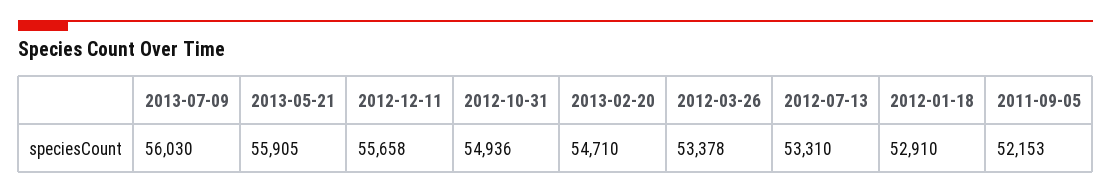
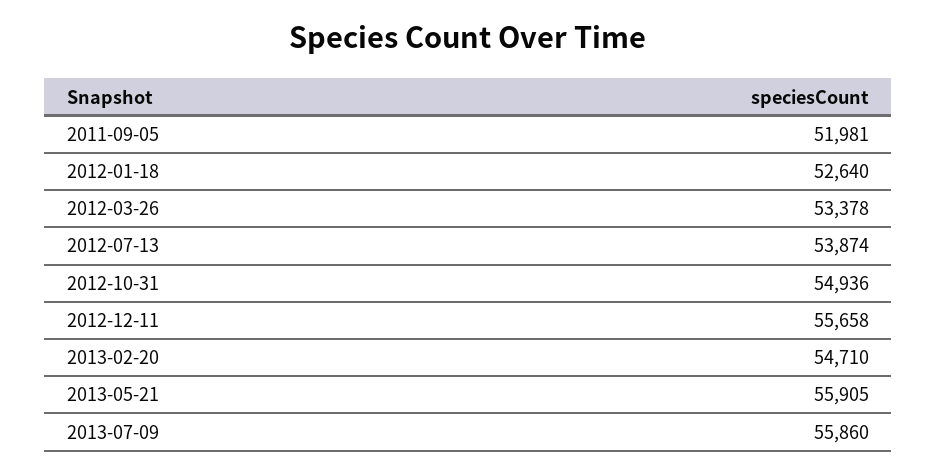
  {
-   "2013-07-09": 56030,
+   "2013-07-09": 55860,
    "2013-05-21": 55905,
    "2012-12-11": 55658,
    "2012-10-31": 54936,
    "2013-02-20": 54710,
    "2012-03-26": 53378,
-   "2012-07-13": 53310,
+   "2012-07-13": 53874,
-   "2012-01-18": 52910,
+   "2012-01-18": 52640,
-   "2011-09-05": 52153
+   "2011-09-05": 51981
  }

